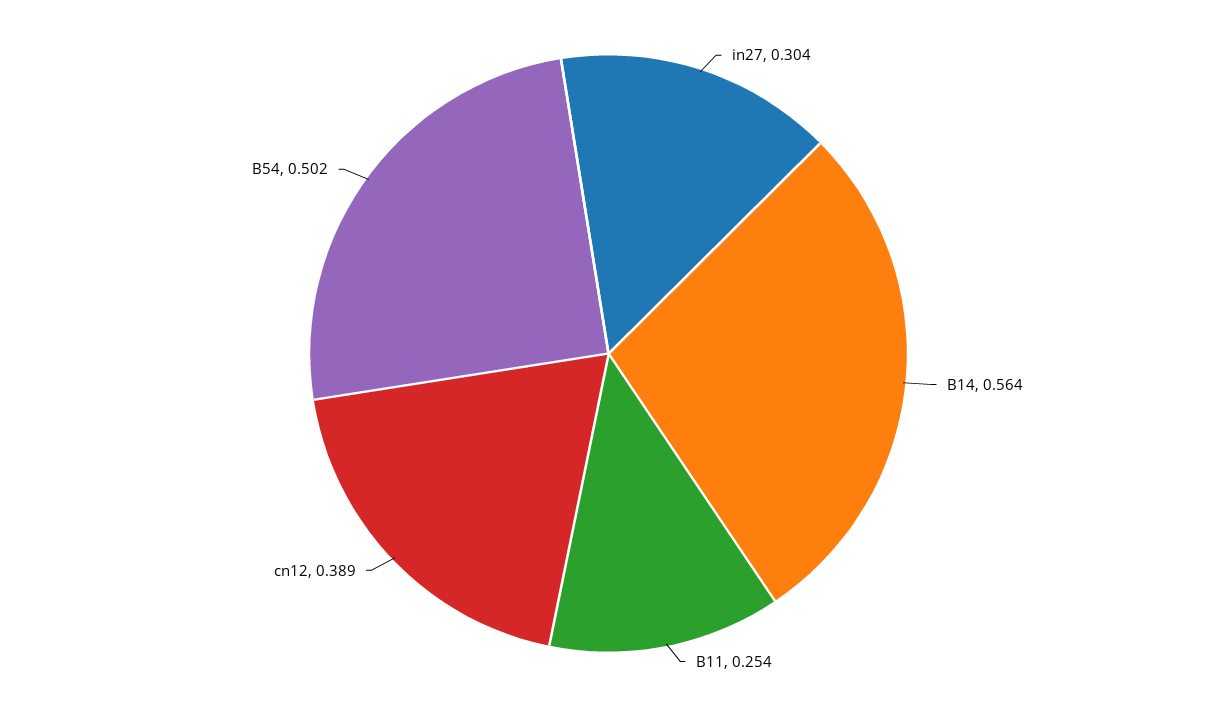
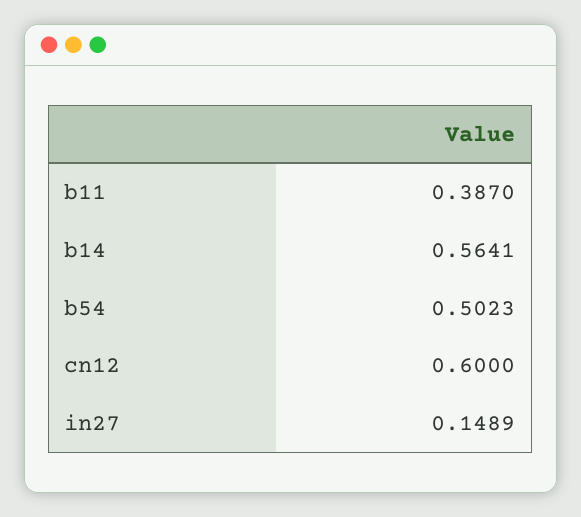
  {
-   "in27": 0.304,
+   "in27": 0.1489,
    "B14": 0.5641,
-   "B11": 0.254,
+   "B11": 0.387,
-   "cn12": 0.389,
+   "cn12": 0.6,
    "B54": 0.5023
  }

